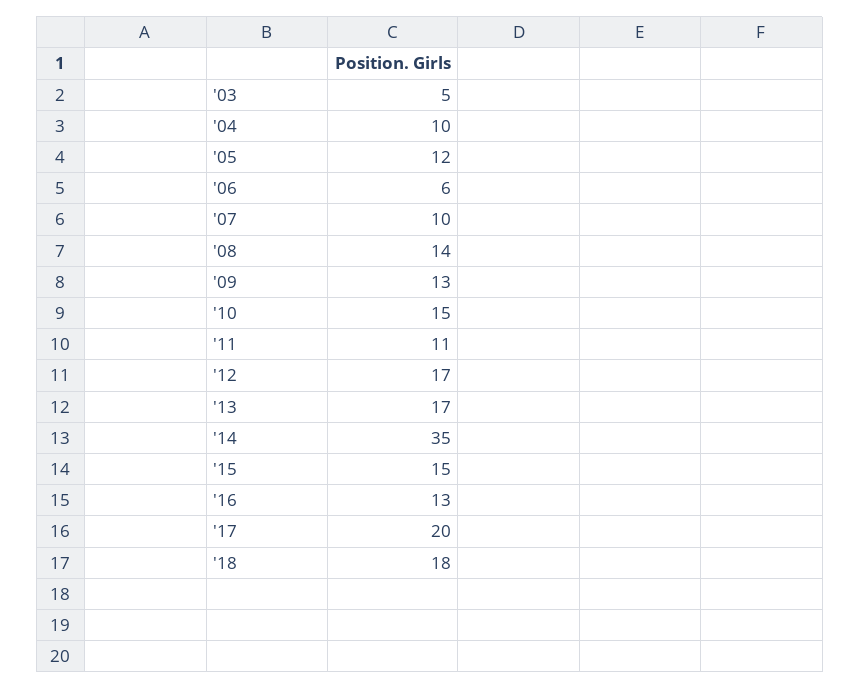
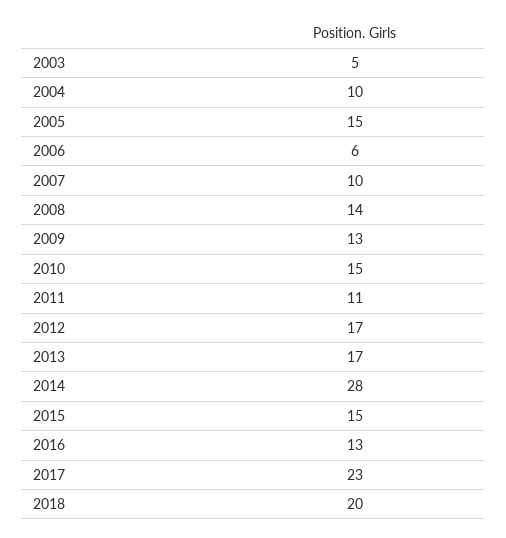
  {
    "'03": 5,
    "'04": 10,
-   "'05": 12,
+   "'05": 15,
    "'06": 6,
    "'07": 10,
    "'08": 14,
    "'09": 13,
    "'10": 15,
    "'11": 11,
    "'12": 17,
    "'13": 17,
-   "'14": 35,
+   "'14": 28,
    "'15": 15,
    "'16": 13,
-   "'17": 20,
+   "'17": 23,
-   "'18": 18
+   "'18": 20
  }

